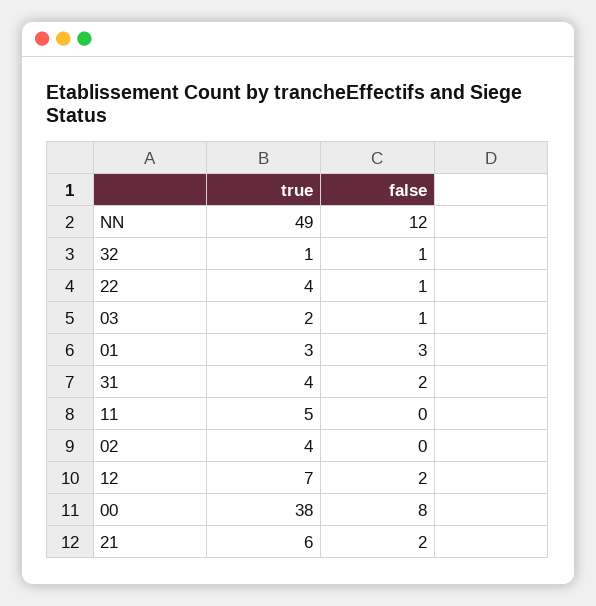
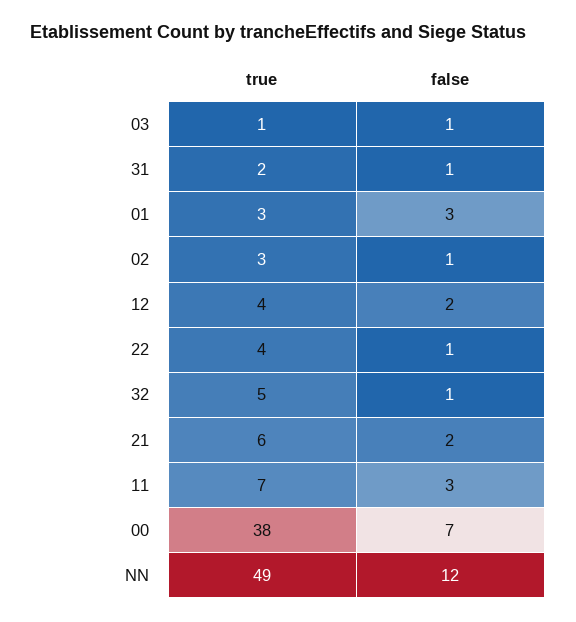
  {
    "true": {
      "NN": 49,
-     "32": 1,
+     "32": 5,
      "22": 4,
-     "03": 2,
+     "03": 1,
      "01": 3,
-     "31": 4,
+     "31": 2,
-     "11": 5,
+     "11": 7,
-     "02": 4,
+     "02": 3,
-     "12": 7,
+     "12": 4,
      "00": 38,
      "21": 6
    },
    "false": {
      "NN": 12,
      "32": 1,
      "22": 1,
      "03": 1,
      "01": 3,
-     "31": 2,
+     "31": 1,
-     "11": 0,
+     "11": 3,
-     "02": 0,
+     "02": 1,
      "12": 2,
-     "00": 8,
+     "00": 7,
      "21": 2
    }
  }

